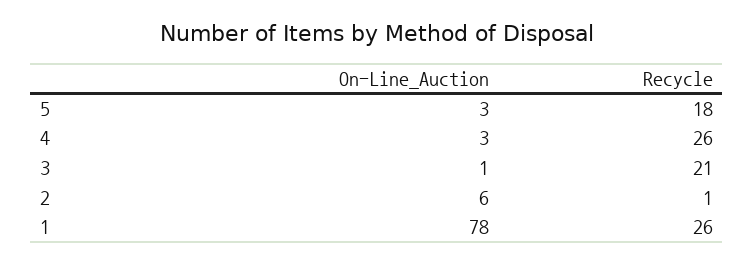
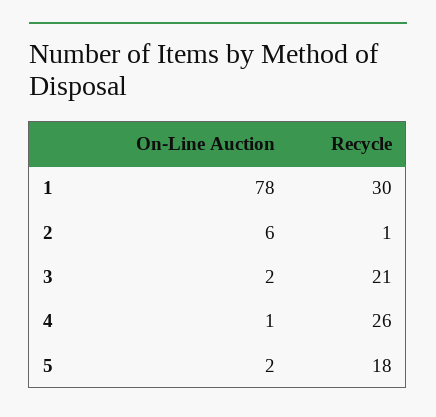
  {
    "On-Line_Auction": {
-     "5": 3,
+     "5": 2,
-     "4": 3,
+     "4": 1,
-     "3": 1,
+     "3": 2,
      "2": 6,
      "1": 78
    },
    "Recycle": {
      "5": 18,
      "4": 26,
      "3": 21,
      "2": 1,
-     "1": 26
+     "1": 30
    }
  }

